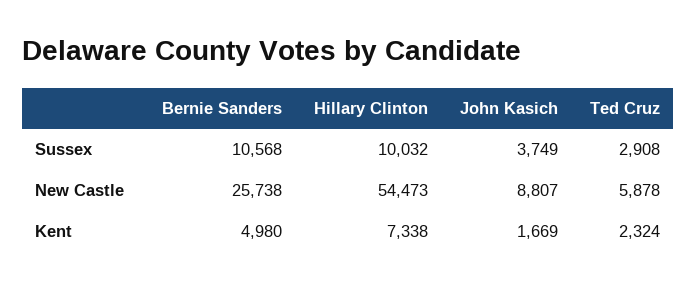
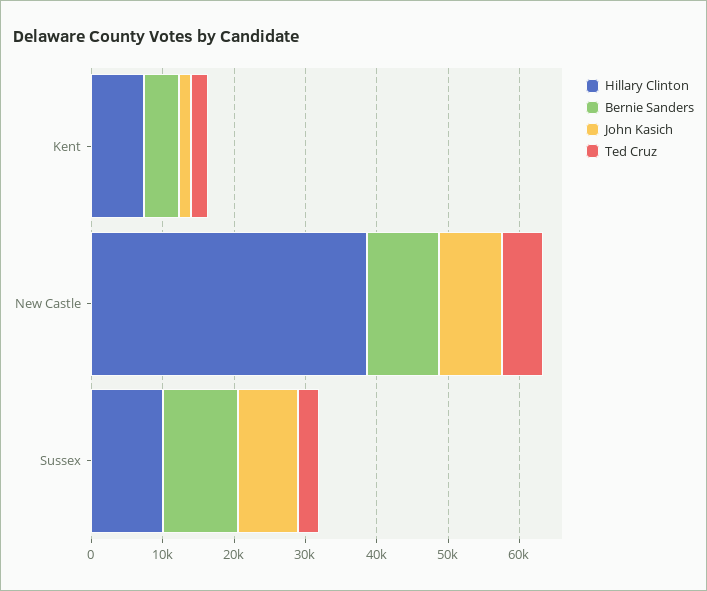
  {
    "Bernie Sanders": {
      "Sussex": 10568,
-     "New Castle": 25738,
+     "New Castle": 10000,
      "Kent": 4980
    },
    "Hillary Clinton": {
      "Sussex": 10032,
-     "New Castle": 54473,
+     "New Castle": 38000,
      "Kent": 7338
    },
    "John Kasich": {
-     "Sussex": 3749,
+     "Sussex": 8000,
      "New Castle": 8807,
      "Kent": 1669
    },
    "Ted Cruz": {
      "Sussex": 2908,
      "New Castle": 5878,
      "Kent": 2324
    }
  }

